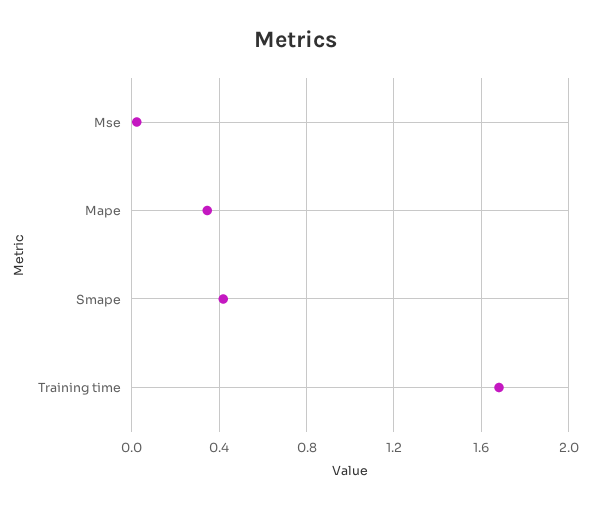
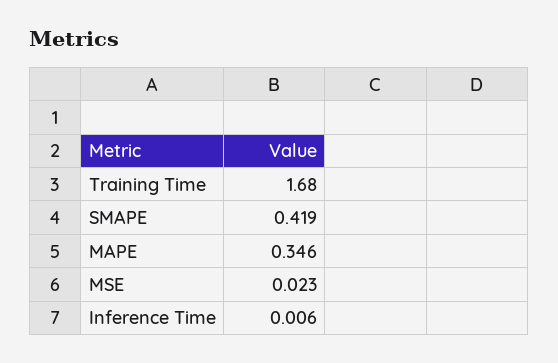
  {
    "Mse": 0.023,
    "Mape": 0.346,
    "Smape": 0.419,
-   "Training time": 1.68
+   "Training time": 1.68,
+   "Inference Time": 0.006
  }

